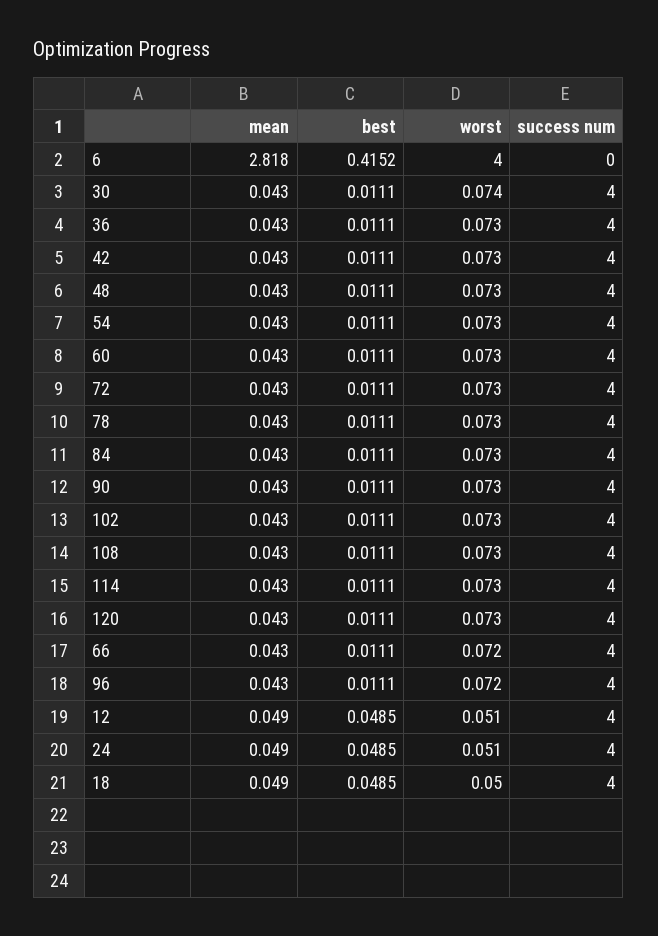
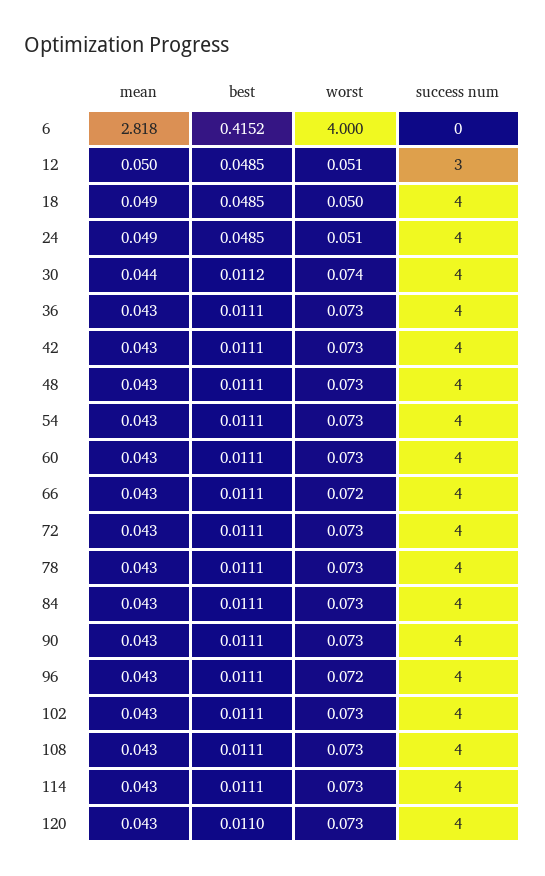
  {
    "mean": {
      "6": 2.818,
-     "30": 0.043,
+     "30": 0.044,
      "36": 0.043,
      "42": 0.043,
      "48": 0.043,
      "54": 0.043,
      "60": 0.043,
      "72": 0.043,
      "78": 0.043,
      "84": 0.043,
      "90": 0.043,
      "102": 0.043,
      "108": 0.043,
      "114": 0.043,
      "120": 0.043,
      "66": 0.043,
      "96": 0.043,
-     "12": 0.049,
+     "12": 0.05,
      "24": 0.049,
      "18": 0.049
    },
    "best": {
      "6": 0.4152,
-     "30": 0.0111,
+     "30": 0.0112,
      "36": 0.0111,
      "42": 0.0111,
      "48": 0.0111,
      "54": 0.0111,
      "60": 0.0111,
      "72": 0.0111,
      "78": 0.0111,
      "84": 0.0111,
      "90": 0.0111,
      "102": 0.0111,
      "108": 0.0111,
      "114": 0.0111,
-     "120": 0.0111,
+     "120": 0.011,
      "66": 0.0111,
      "96": 0.0111,
      "12": 0.0485,
      "24": 0.0485,
      "18": 0.0485
    },
    "worst": {
      "6": 4,
      "30": 0.074,
      "36": 0.073,
      "42": 0.073,
      "48": 0.073,
      "54": 0.073,
      "60": 0.073,
      "72": 0.073,
      "78": 0.073,
      "84": 0.073,
      "90": 0.073,
      "102": 0.073,
      "108": 0.073,
      "114": 0.073,
      "120": 0.073,
      "66": 0.072,
      "96": 0.072,
      "12": 0.051,
      "24": 0.051,
      "18": 0.05
    },
    "success num": {
      "6": 0,
      "30": 4,
      "36": 4,
      "42": 4,
      "48": 4,
      "54": 4,
      "60": 4,
      "72": 4,
      "78": 4,
      "84": 4,
      "90": 4,
      "102": 4,
      "108": 4,
      "114": 4,
      "120": 4,
      "66": 4,
      "96": 4,
-     "12": 4,
+     "12": 3,
      "24": 4,
      "18": 4
    }
  }

